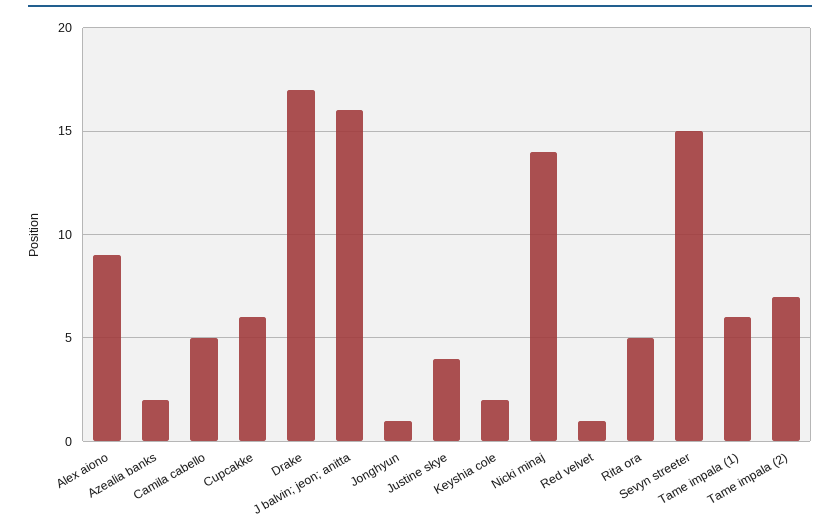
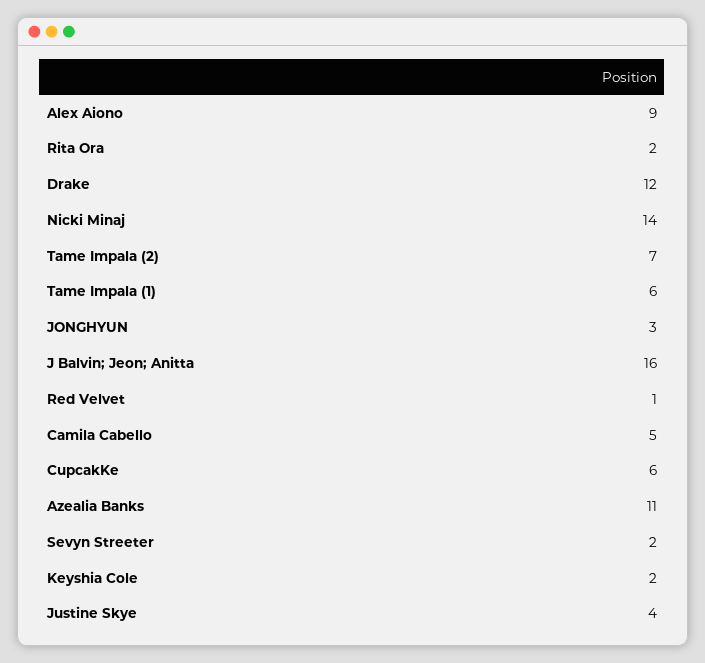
  {
    "Alex aiono": 9,
-   "Azealia banks": 2,
+   "Azealia banks": 11,
    "Camila cabello": 5,
    "Cupcakke": 6,
-   "Drake": 17,
+   "Drake": 12,
    "J balvin; jeon; anitta": 16,
-   "Jonghyun": 1,
+   "Jonghyun": 3,
    "Justine skye": 4,
    "Keyshia cole": 2,
    "Nicki minaj": 14,
    "Red velvet": 1,
-   "Rita ora": 5,
+   "Rita ora": 2,
-   "Sevyn streeter": 15,
+   "Sevyn streeter": 2,
    "Tame impala (1)": 6,
    "Tame impala (2)": 7
  }

